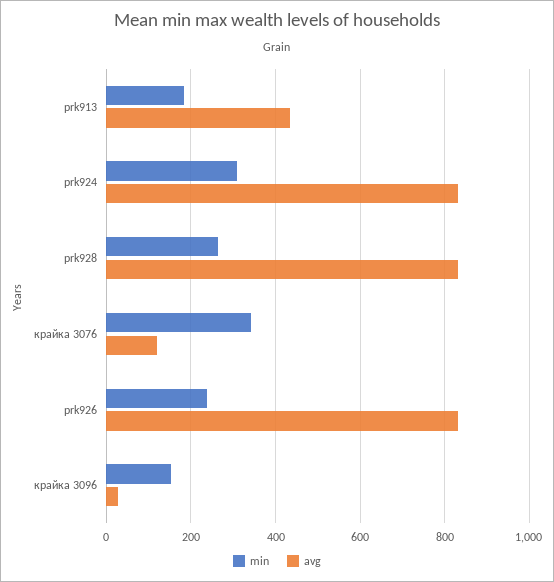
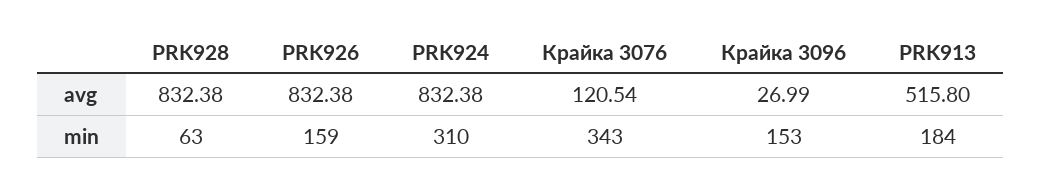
  {
    "min": {
      "prk913": 184,
      "prk924": 310,
-     "prk928": 260,
+     "prk928": 63,
      "крайка 3076": 343,
-     "prk926": 240,
+     "prk926": 159,
      "крайка 3096": 153
    },
    "avg": {
-     "prk913": 440,
+     "prk913": 515.8,
      "prk924": 832.38,
      "prk928": 832.38,
      "крайка 3076": 120.54,
      "prk926": 832.38,
      "крайка 3096": 26.99
    }
  }

